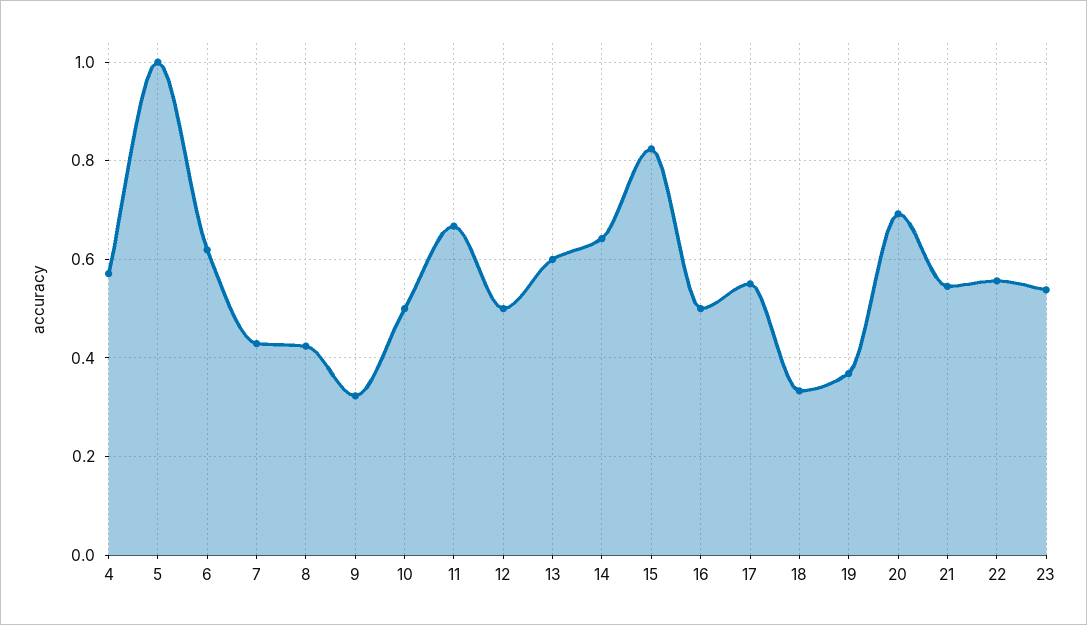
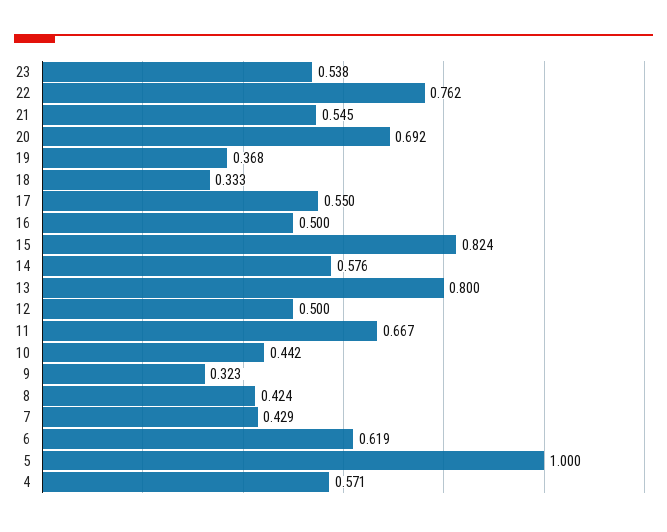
  {
    "4": 0.571,
    "5": 1,
    "6": 0.619,
    "7": 0.429,
    "8": 0.424,
    "9": 0.323,
-   "10": 0.5,
+   "10": 0.442,
    "11": 0.667,
    "12": 0.5,
-   "13": 0.6,
+   "13": 0.8,
-   "14": 0.64,
+   "14": 0.576,
    "15": 0.824,
    "16": 0.5,
    "17": 0.55,
    "18": 0.333,
    "19": 0.368,
    "20": 0.692,
    "21": 0.545,
-   "22": 0.56,
+   "22": 0.762,
    "23": 0.538
  }

